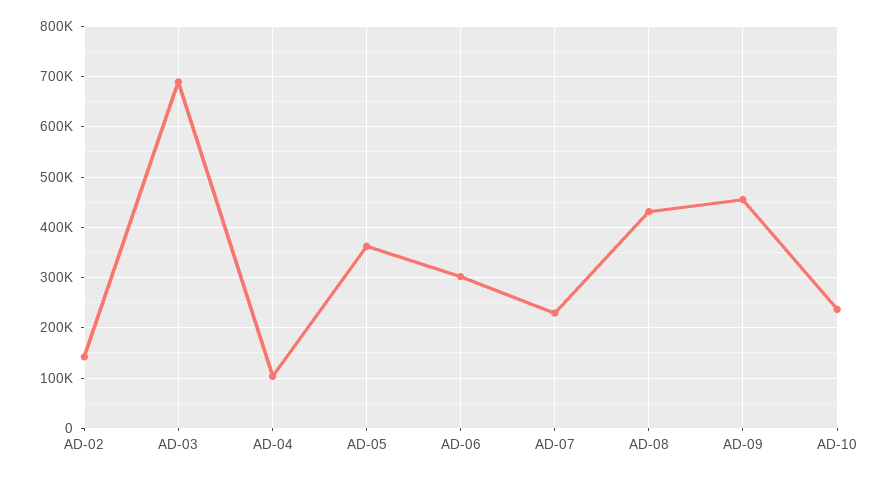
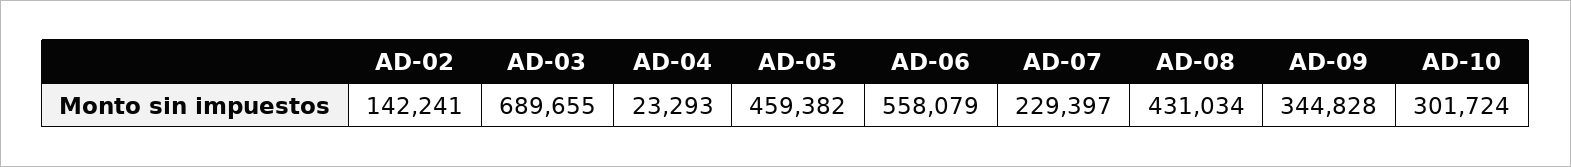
  {
    "AD-02": 142241,
    "AD-03": 689655,
-   "AD-04": 100000,
+   "AD-04": 23293,
-   "AD-05": 360000,
+   "AD-05": 459382,
-   "AD-06": 300000,
+   "AD-06": 558079,
    "AD-07": 229397,
    "AD-08": 431034,
-   "AD-09": 460000,
+   "AD-09": 344828,
-   "AD-10": 240000
+   "AD-10": 301724
  }

